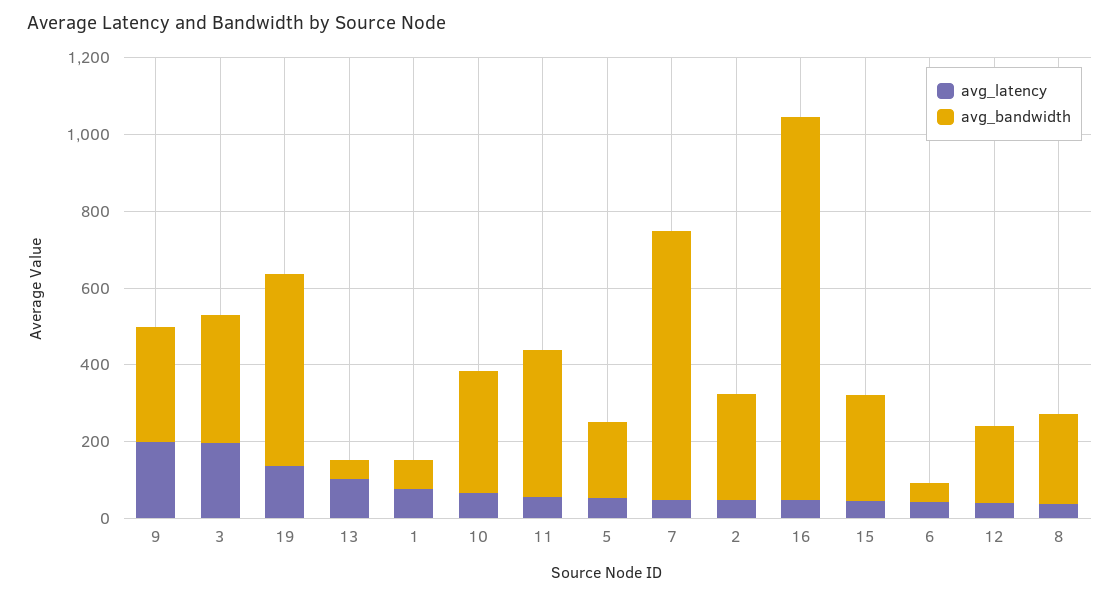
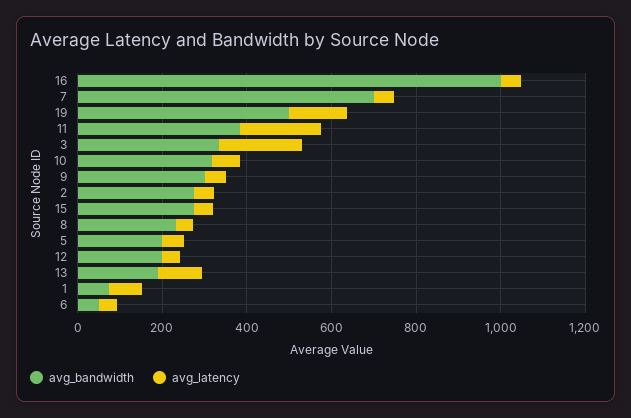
  {
    "avg_latency": {
-     "9": 200,
+     "9": 50,
      "3": 200,
      "19": 150,
      "13": 100,
      "1": 100,
      "10": 50,
-     "11": 50,
+     "11": 200,
      "5": 50,
      "7": 50,
      "2": 50,
      "16": 50,
      "15": 50,
      "6": 50,
      "12": 50,
      "8": 50
    },
    "avg_bandwidth": {
      "9": 300,
      "3": 350,
      "19": 500,
-     "13": 50,
+     "13": 200,
      "1": 100,
      "10": 300,
      "11": 400,
      "5": 200,
      "7": 700,
      "2": 300,
      "16": 1000,
      "15": 300,
      "6": 50,
      "12": 200,
      "8": 250
    }
  }

